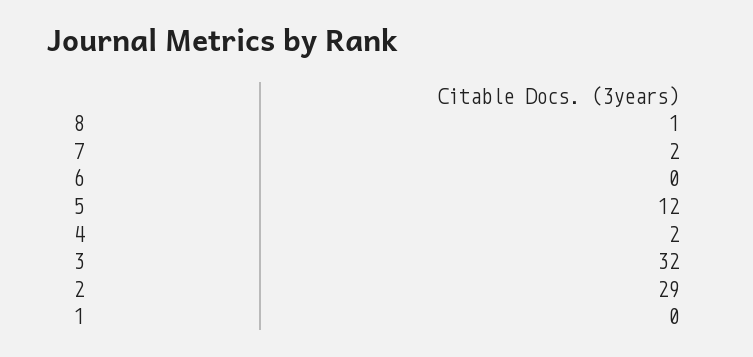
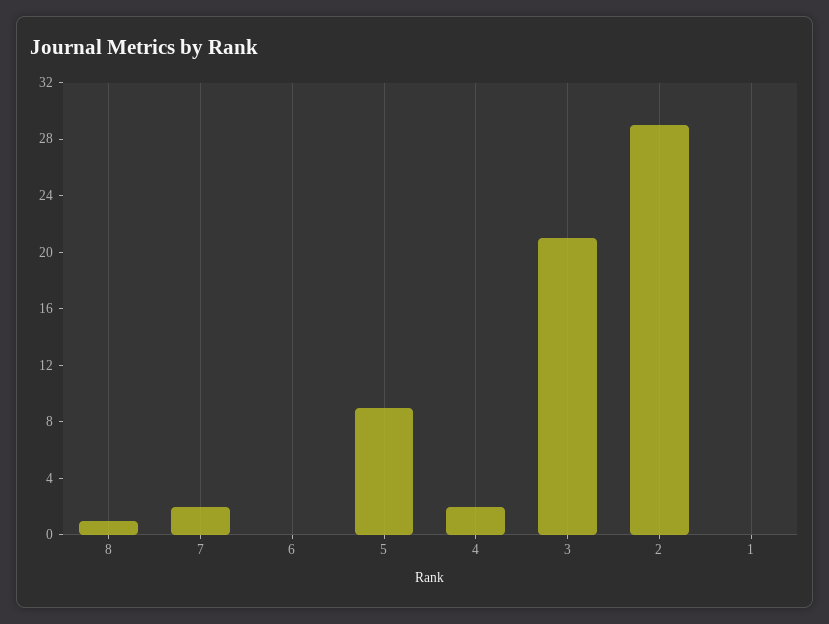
  {
    "8": 1,
    "7": 2,
    "6": 0,
-   "5": 12,
+   "5": 9,
    "4": 2,
-   "3": 32,
+   "3": 21,
    "2": 29,
    "1": 0
  }

